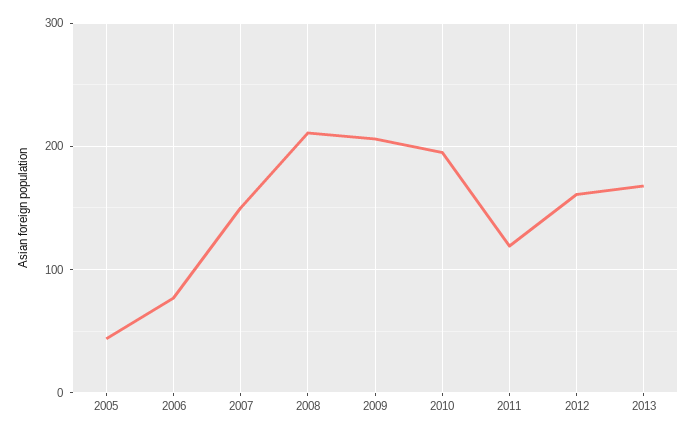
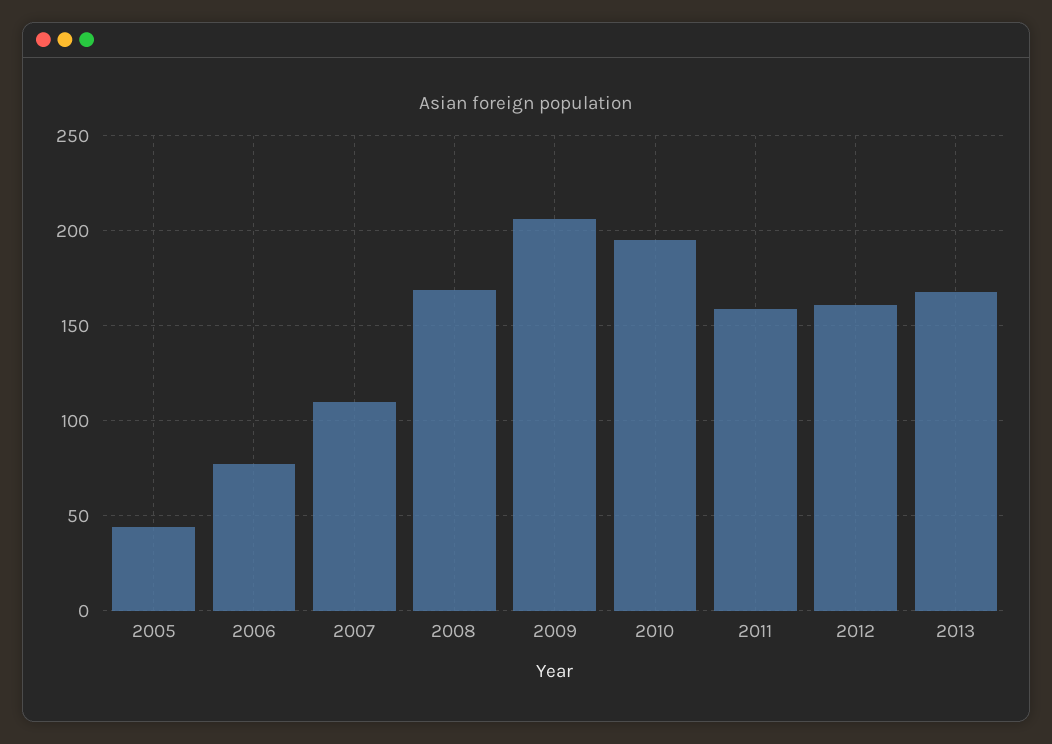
  {
    "2005": 45,
    "2006": 75,
-   "2007": 150,
+   "2007": 110,
-   "2008": 210,
+   "2008": 170,
    "2009": 205,
    "2010": 195,
-   "2011": 120,
+   "2011": 160,
    "2012": 160,
    "2013": 170
  }

